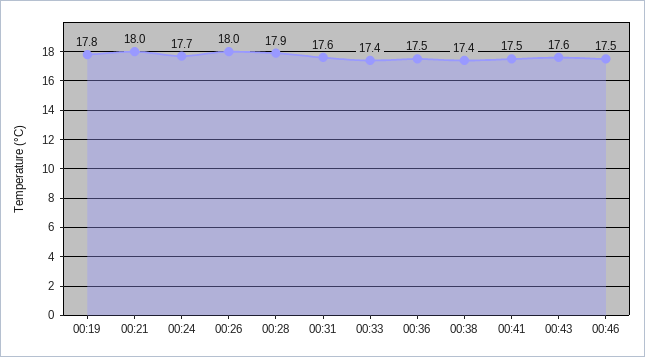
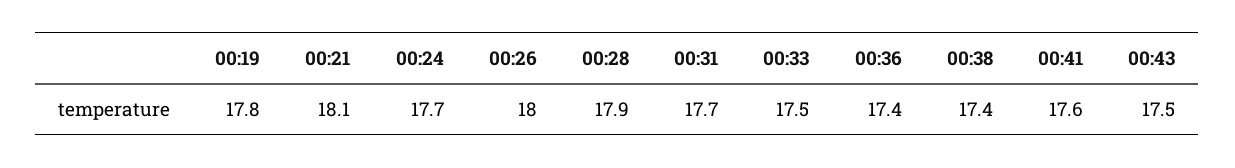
  {
    "00:19": 17.8,
-   "00:21": 18,
+   "00:21": 18.1,
    "00:24": 17.7,
    "00:26": 18,
    "00:28": 17.9,
-   "00:31": 17.6,
+   "00:31": 17.7,
-   "00:33": 17.4,
+   "00:33": 17.5,
-   "00:36": 17.5,
+   "00:36": 17.4,
    "00:38": 17.4,
-   "00:41": 17.5,
+   "00:41": 17.6,
-   "00:43": 17.6,
+   "00:43": 17.5
-   "00:46": 17.5
  }

